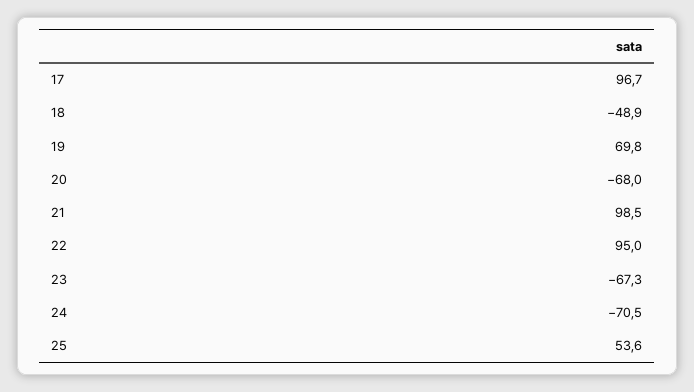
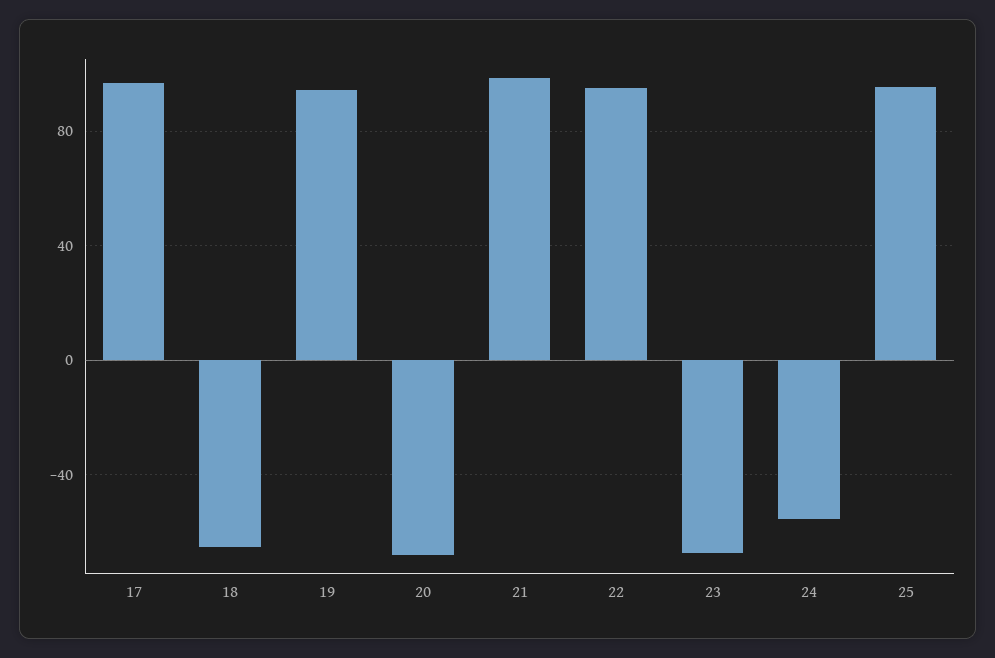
  {
    "17": 96.7,
-   "18": -48.9,
+   "18": -65,
-   "19": 69.8,
+   "19": 95,
    "20": -68,
    "21": 98.5,
    "22": 95,
    "23": -67.3,
-   "24": -70.5,
+   "24": -55,
-   "25": 53.6
+   "25": 95
  }

